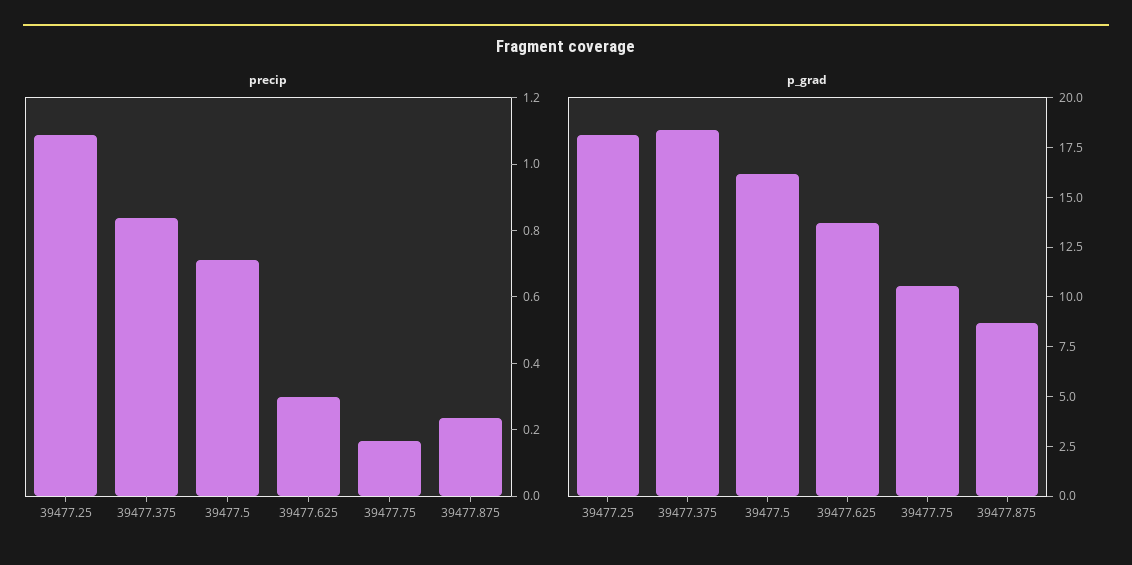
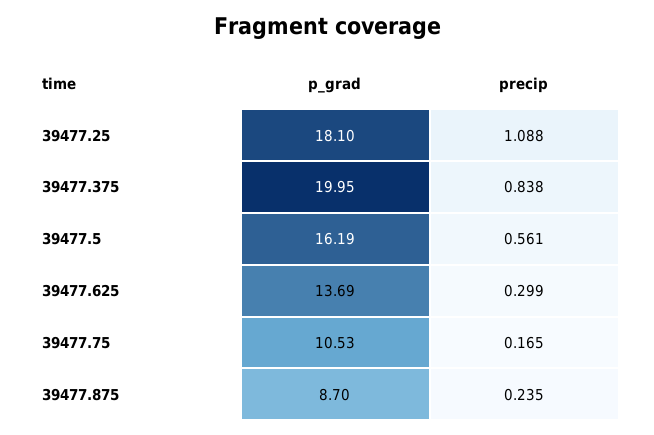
  {
    "precip": {
      "39477.25": 1.088,
      "39477.375": 0.838,
-     "39477.5": 0.7,
+     "39477.5": 0.561,
      "39477.625": 0.299,
      "39477.75": 0.165,
      "39477.875": 0.235
    },
    "p_grad": {
      "39477.25": 18.1,
-     "39477.375": 18.5,
+     "39477.375": 19.95,
      "39477.5": 16.19,
      "39477.625": 13.69,
      "39477.75": 10.53,
      "39477.875": 8.7
    }
  }

